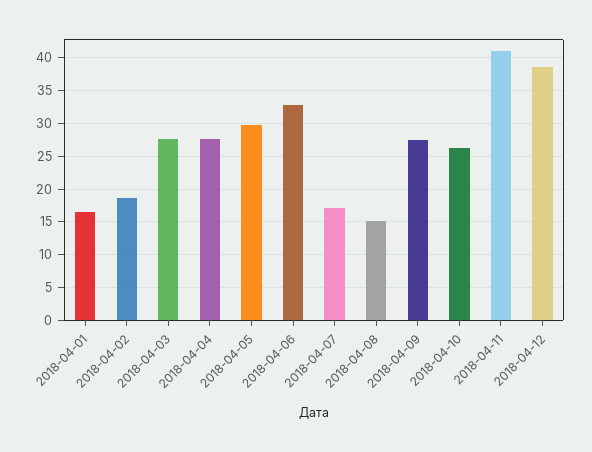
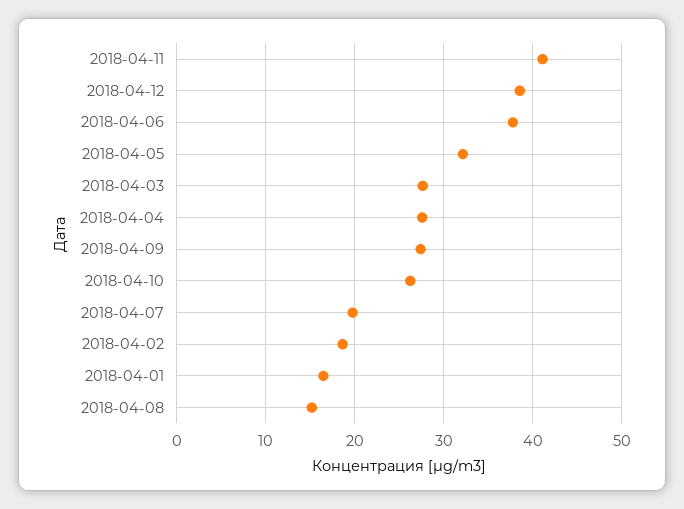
  {
    "2018-04-01": 16,
    "2018-04-02": 19,
    "2018-04-03": 28,
    "2018-04-04": 28,
-   "2018-04-05": 30,
+   "2018-04-05": 32,
-   "2018-04-06": 33,
+   "2018-04-06": 38,
-   "2018-04-07": 17,
+   "2018-04-07": 20,
    "2018-04-08": 15,
    "2018-04-09": 27,
    "2018-04-10": 26,
    "2018-04-11": 41,
    "2018-04-12": 39
  }

